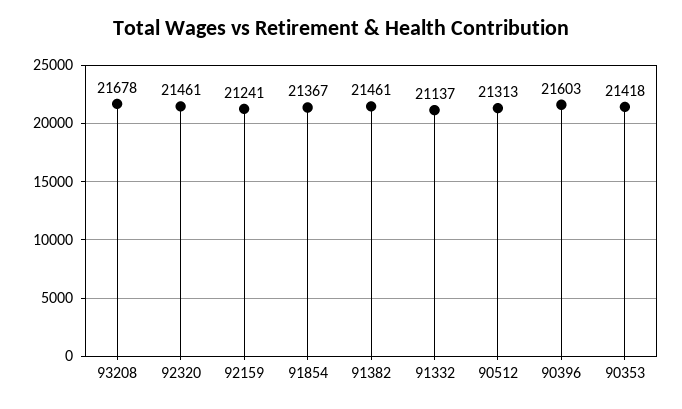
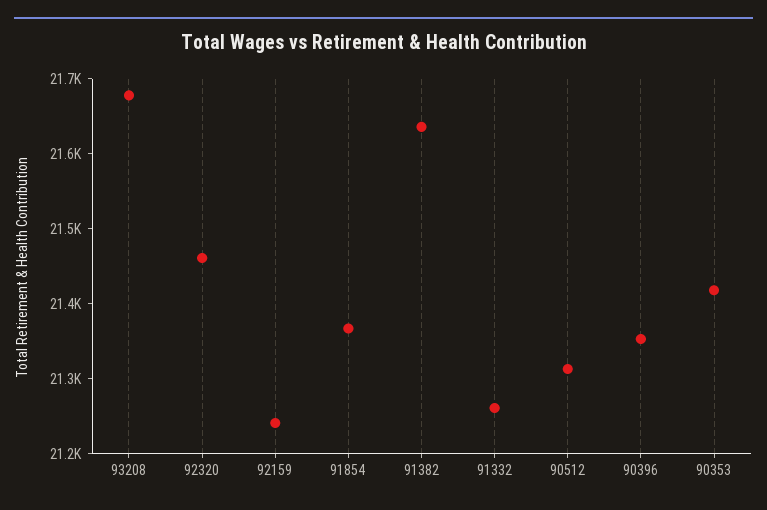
  {
    "93208": 21678,
    "92320": 21461,
    "92159": 21241,
    "91854": 21367,
-   "91382": 21461,
+   "91382": 21640,
-   "91332": 21137,
+   "91332": 21260,
    "90512": 21313,
-   "90396": 21603,
+   "90396": 21360,
    "90353": 21418
  }

